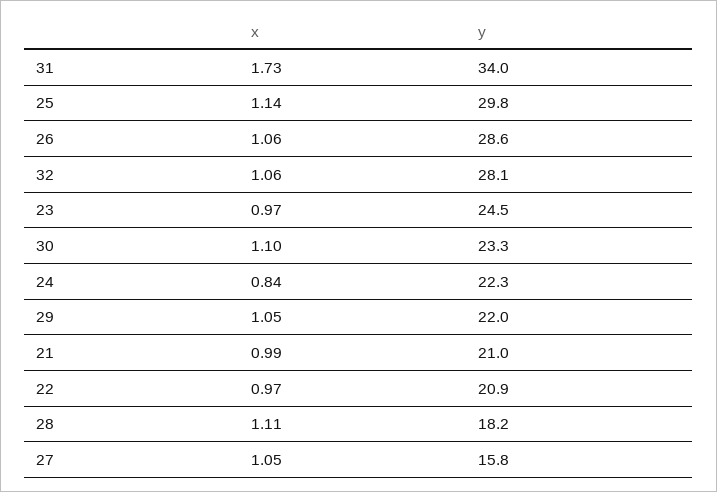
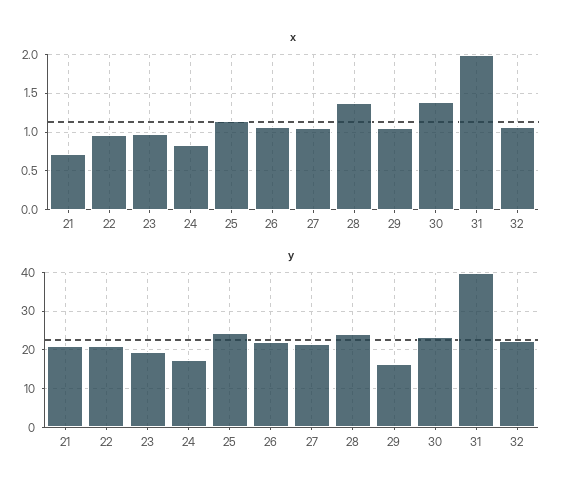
  {
    "x": {
-     "31": 1.73,
+     "31": 2,
      "25": 1.14,
      "26": 1.06,
      "32": 1.06,
      "23": 0.97,
-     "30": 1.1,
+     "30": 1.4,
      "24": 0.84,
      "29": 1.05,
-     "21": 0.99,
+     "21": 0.7,
      "22": 0.97,
-     "28": 1.11,
+     "28": 1.4,
      "27": 1.05
    },
    "y": {
-     "31": 34,
+     "31": 40,
-     "25": 29.8,
+     "25": 24,
-     "26": 28.6,
+     "26": 22,
-     "32": 28.1,
+     "32": 22,
-     "23": 24.5,
+     "23": 20,
      "30": 23.3,
-     "24": 22.3,
+     "24": 18,
-     "29": 22,
+     "29": 16,
      "21": 21,
      "22": 20.9,
-     "28": 18.2,
+     "28": 24,
-     "27": 15.8
+     "27": 22
    }
  }

